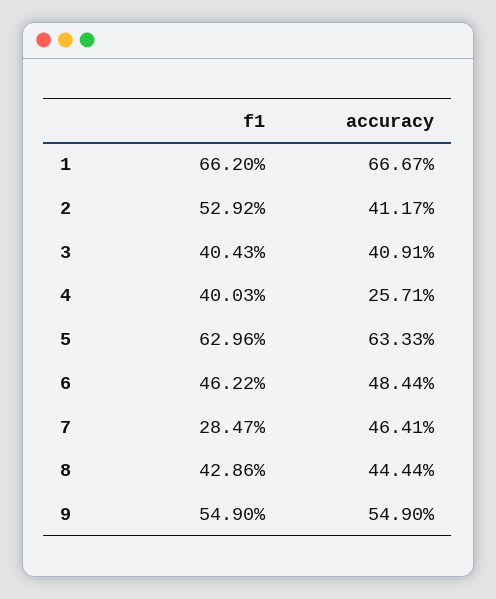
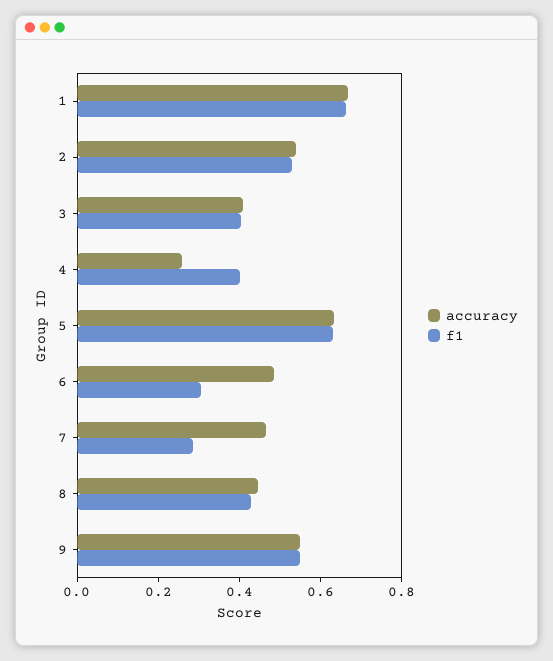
  {
    "f1": {
      "1": 0.662,
      "2": 0.5292,
      "3": 0.4043,
      "4": 0.4003,
      "5": 0.6296,
-     "6": 0.4622,
+     "6": 0.3,
      "7": 0.2847,
      "8": 0.4286,
      "9": 0.549
    },
    "accuracy": {
      "1": 0.6667,
-     "2": 0.4117,
+     "2": 0.55,
      "3": 0.4091,
      "4": 0.2571,
      "5": 0.6333,
      "6": 0.4844,
      "7": 0.4641,
      "8": 0.4444,
      "9": 0.549
    }
  }

